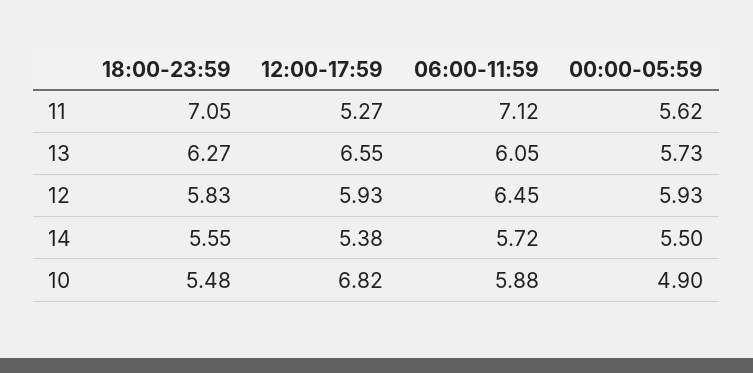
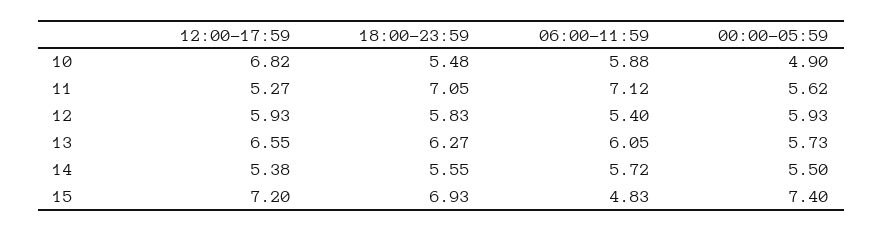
  {
    "18:00-23:59": {
      "11": 7.05,
      "13": 6.27,
      "12": 5.83,
      "14": 5.55,
-     "10": 5.48
+     "10": 5.48,
+     "15": 6.93
    },
    "12:00-17:59": {
      "11": 5.27,
      "13": 6.55,
      "12": 5.93,
      "14": 5.38,
-     "10": 6.82
+     "10": 6.82,
+     "15": 7.2
    },
    "06:00-11:59": {
      "11": 7.12,
      "13": 6.05,
-     "12": 6.45,
+     "12": 5.4,
      "14": 5.72,
-     "10": 5.88
+     "10": 5.88,
+     "15": 4.83
    },
    "00:00-05:59": {
      "11": 5.62,
      "13": 5.73,
      "12": 5.93,
      "14": 5.5,
-     "10": 4.9
+     "10": 4.9,
+     "15": 7.4
    }
  }

